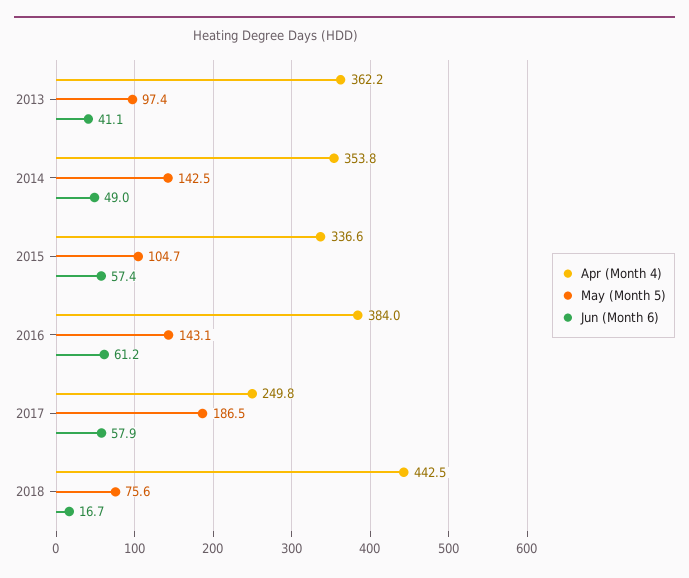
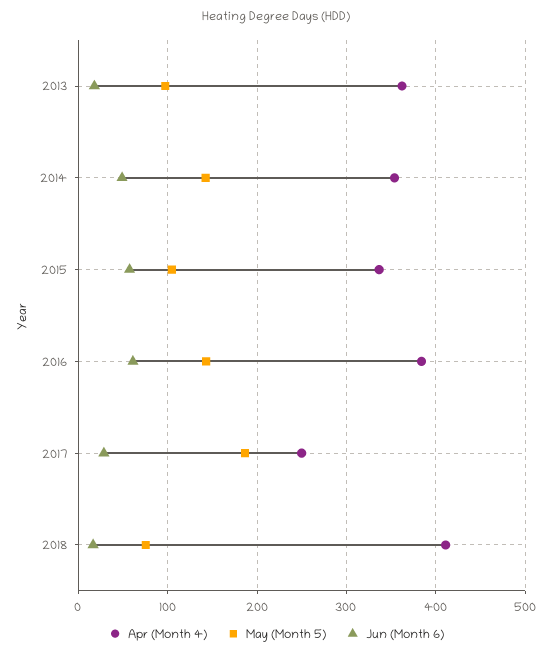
  {
    "Apr (Month 4)": {
      "2013": 362.2,
      "2014": 353.8,
      "2015": 336.6,
      "2016": 384,
      "2017": 249.8,
-     "2018": 442.5
+     "2018": 410
    },
    "May (Month 5)": {
      "2013": 97.4,
      "2014": 142.5,
      "2015": 104.7,
      "2016": 143.1,
      "2017": 186.5,
      "2018": 75.6
    },
    "Jun (Month 6)": {
-     "2013": 41.1,
+     "2013": 20,
      "2014": 49,
      "2015": 57.4,
      "2016": 61.2,
-     "2017": 57.9,
+     "2017": 30,
      "2018": 16.7
    }
  }

